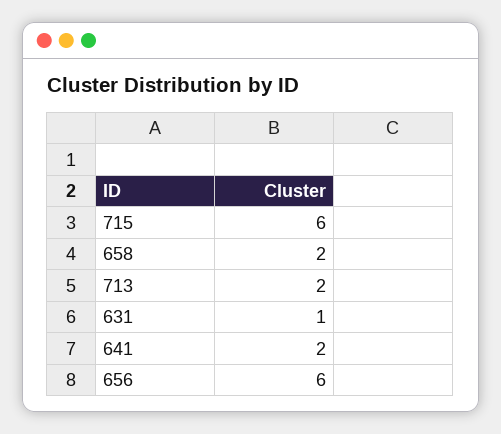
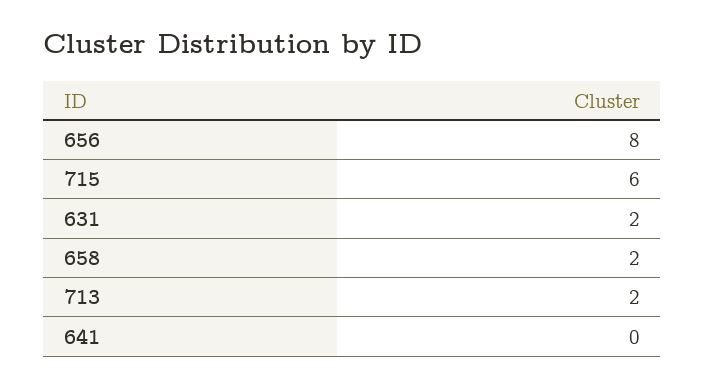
  {
    "715": 6,
    "658": 2,
    "713": 2,
-   "631": 1,
+   "631": 2,
-   "641": 2,
+   "641": 0,
-   "656": 6
+   "656": 8
  }

